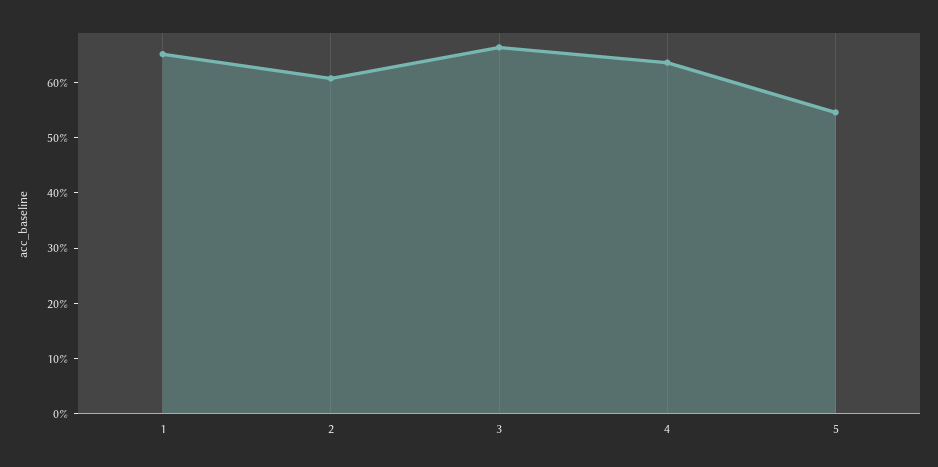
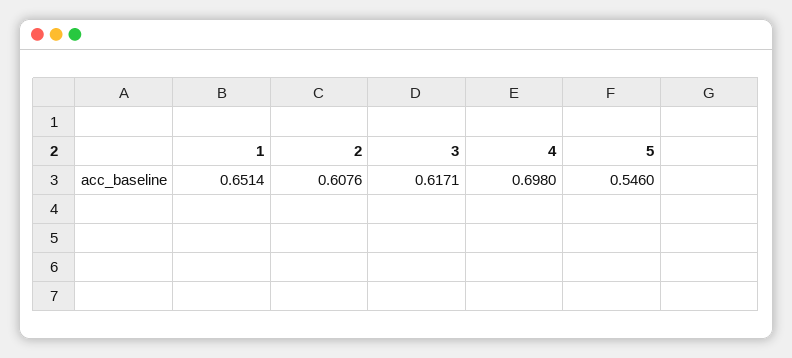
  {
    "1": 0.6514,
    "2": 0.6076,
-   "3": 0.66,
+   "3": 0.6171,
-   "4": 0.64,
+   "4": 0.698,
    "5": 0.546
  }

